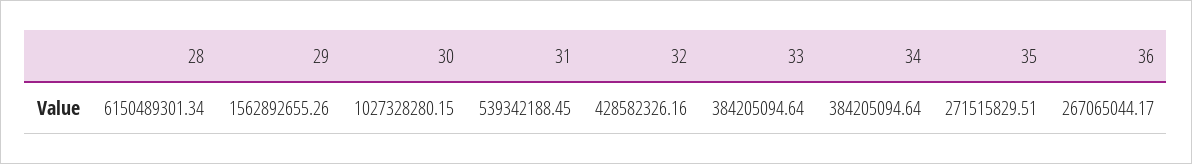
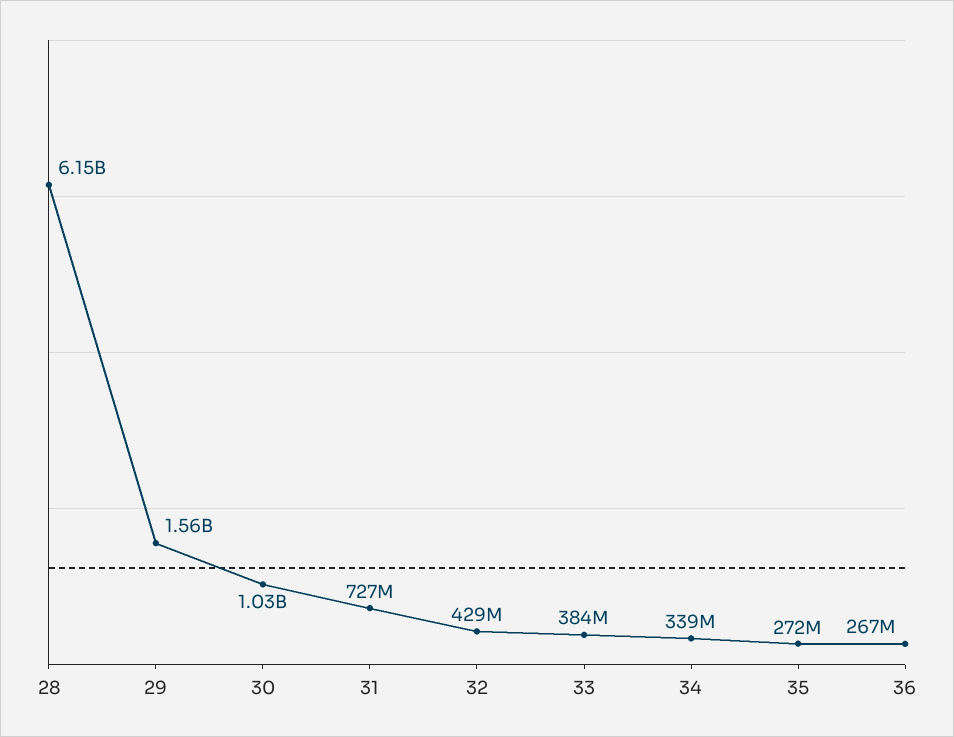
  {
    "28": 6150489301.34,
    "29": 1562892655.26,
    "30": 1027328280.15,
-   "31": 539342188.45,
+   "31": 727000000,
    "32": 428582326.16,
    "33": 384205094.64,
-   "34": 384205094.64,
+   "34": 339000000,
    "35": 271515829.51,
    "36": 267065044.17
  }

